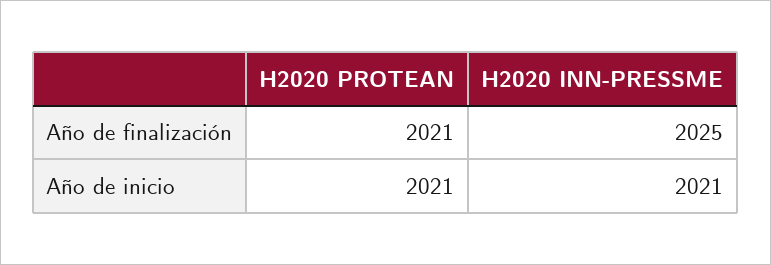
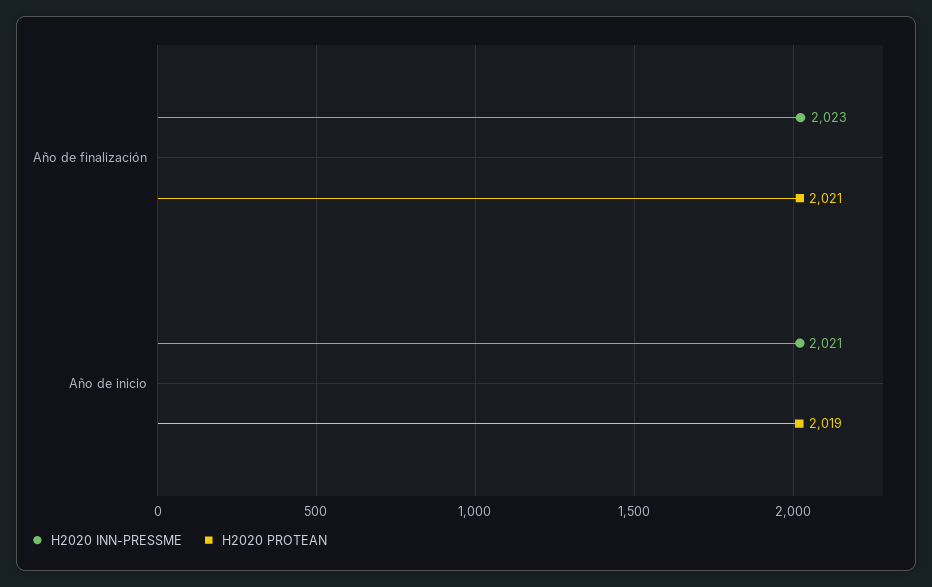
  {
    "H2020 PROTEAN": {
      "Año de finalización": 2021,
-     "Año de inicio": 2021
+     "Año de inicio": 2019
    },
    "H2020 INN-PRESSME": {
-     "Año de finalización": 2025,
+     "Año de finalización": 2023,
      "Año de inicio": 2021
    }
  }

